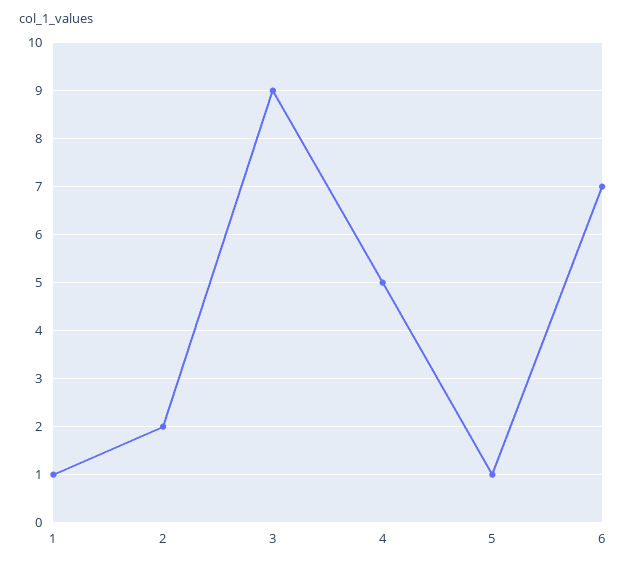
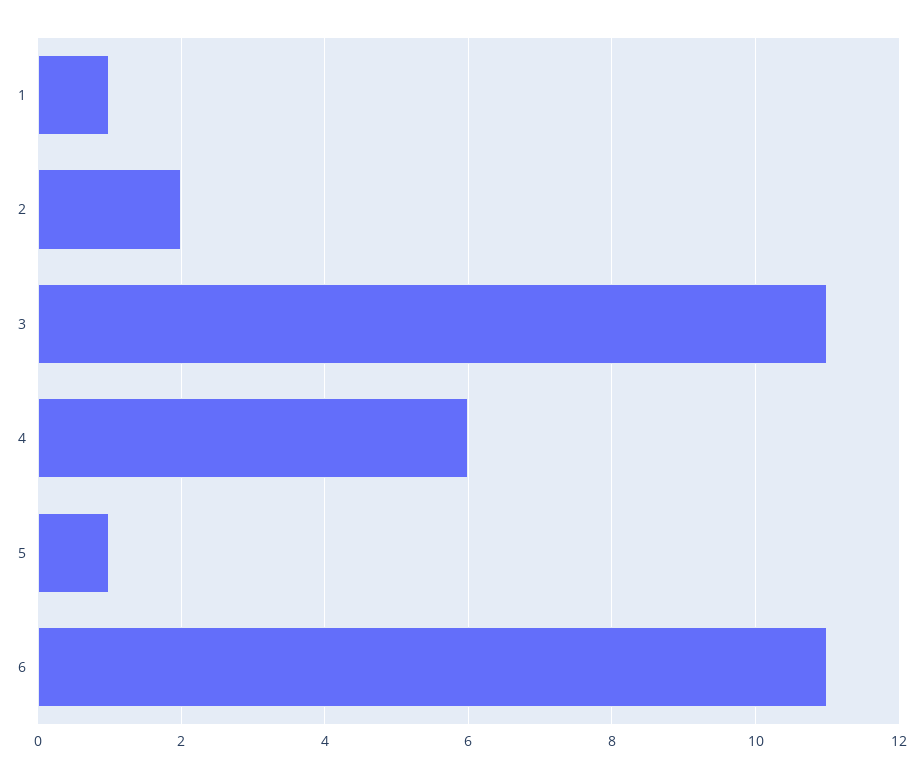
  {
    "1": 1,
    "2": 2,
-   "3": 9,
+   "3": 11,
-   "4": 5,
+   "4": 6,
    "5": 1,
-   "6": 7
+   "6": 11
  }

